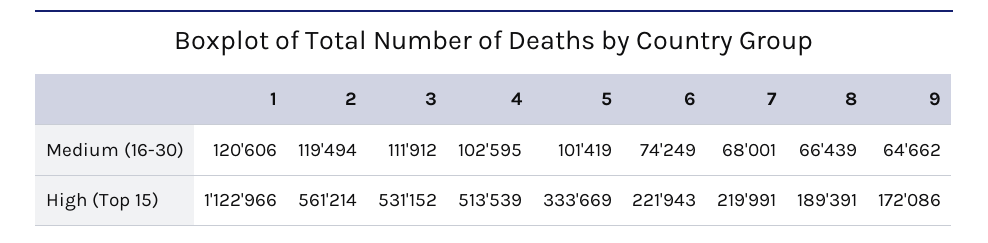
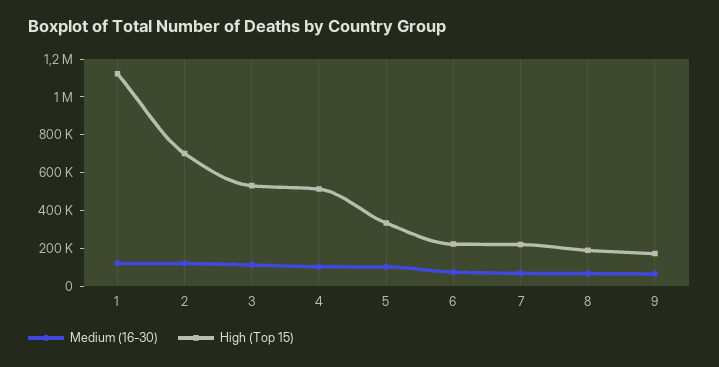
  {
    "Medium (16-30)": {
      "1": 120606,
      "2": 119494,
      "3": 111912,
      "4": 102595,
      "5": 101419,
      "6": 74249,
      "7": 68001,
      "8": 66439,
      "9": 64662
    },
    "High (Top 15)": {
      "1": 1122966,
-     "2": 561214,
+     "2": 700000,
      "3": 531152,
      "4": 513539,
      "5": 333669,
      "6": 221943,
      "7": 219991,
      "8": 189391,
      "9": 172086
    }
  }

